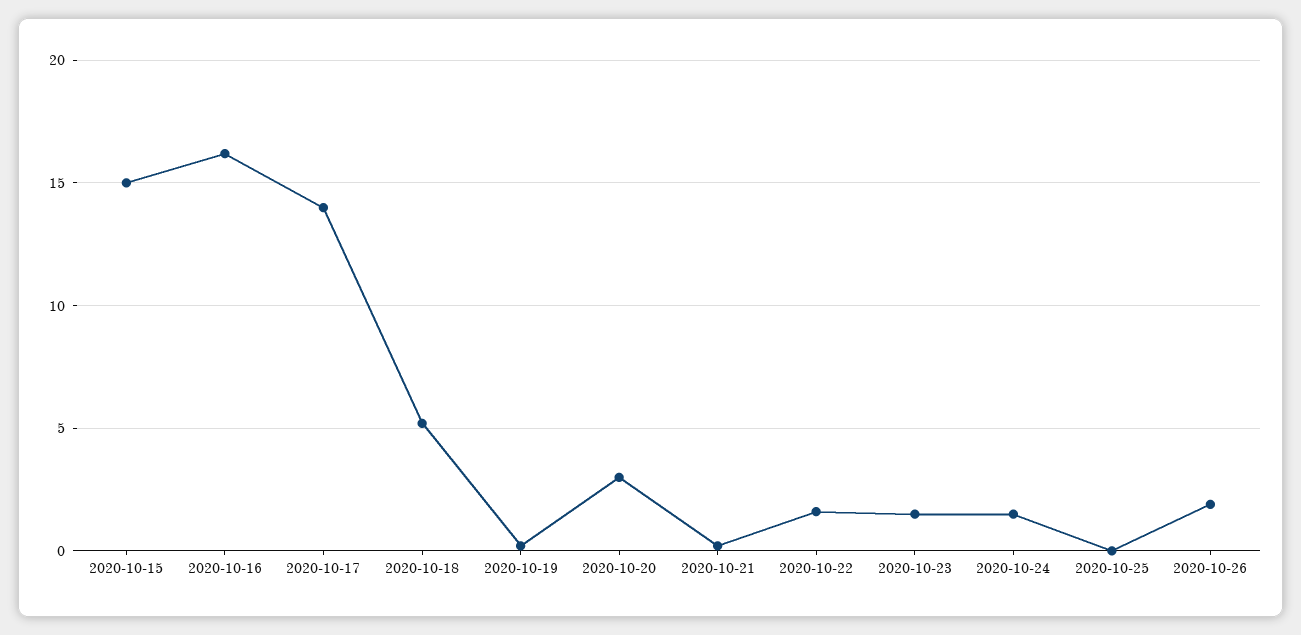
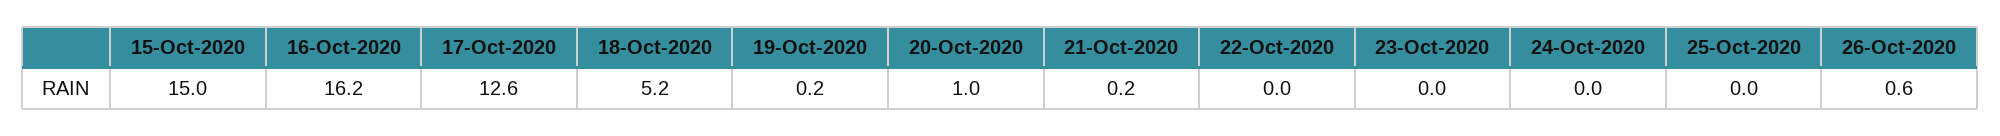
  {
    "2020-10-15": 15,
    "2020-10-16": 16.2,
-   "2020-10-17": 14,
+   "2020-10-17": 12.6,
    "2020-10-18": 5.2,
    "2020-10-19": 0.2,
-   "2020-10-20": 3,
+   "2020-10-20": 1,
    "2020-10-21": 0.2,
-   "2020-10-22": 1.5,
+   "2020-10-22": 0,
-   "2020-10-23": 1.5,
+   "2020-10-23": 0,
-   "2020-10-24": 1.5,
+   "2020-10-24": 0,
    "2020-10-25": 0,
-   "2020-10-26": 2
+   "2020-10-26": 0.6
  }

